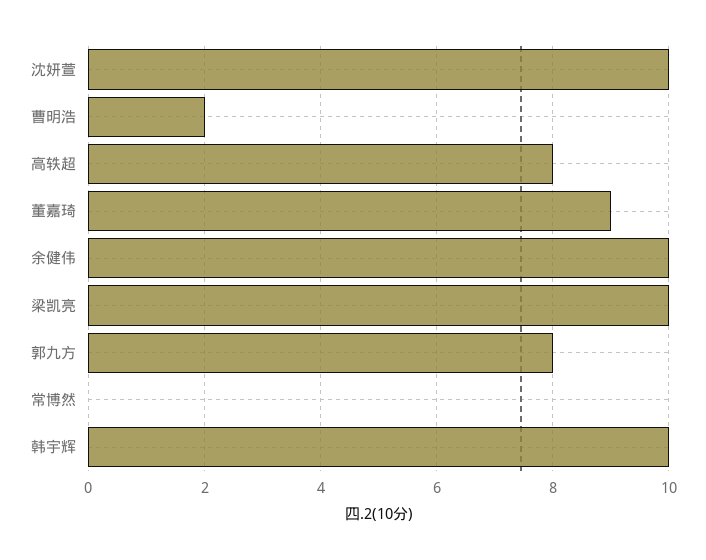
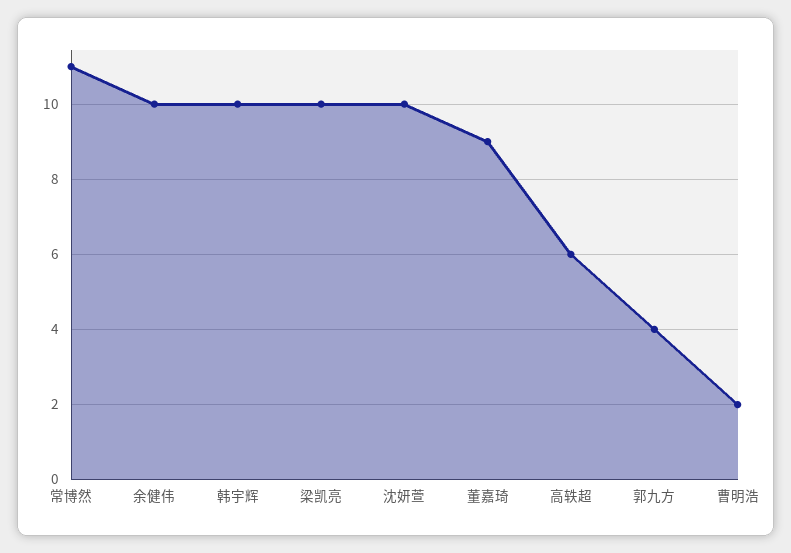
  {
    "沈妍萱": 10,
    "曹明浩": 2,
-   "高轶超": 8,
+   "高轶超": 6,
    "董嘉琦": 9,
    "余健伟": 10,
    "梁凯亮": 10,
-   "郭九方": 8,
+   "郭九方": 4,
-   "常博然": 0,
+   "常博然": 11,
    "韩宇辉": 10
  }

